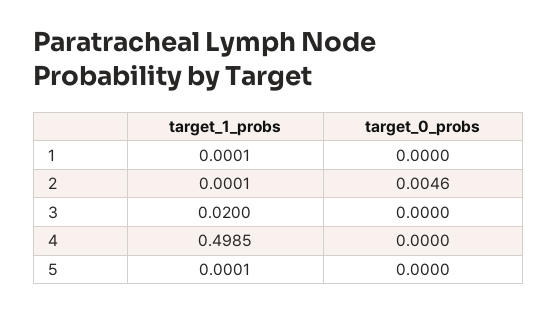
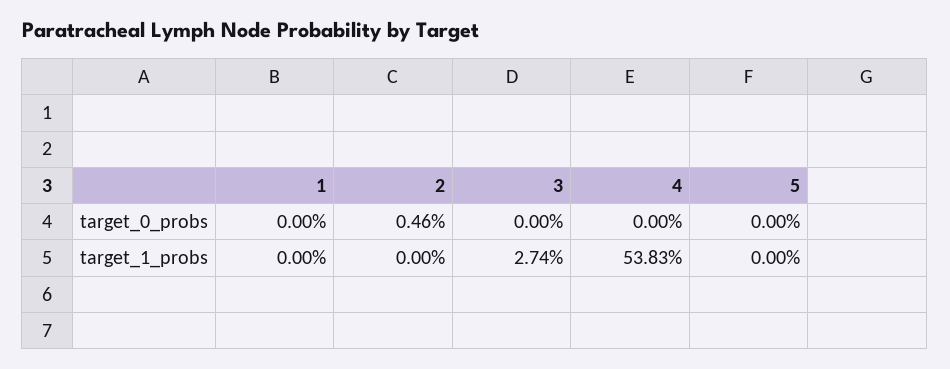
  {
    "target_1_probs": {
-     "1": 0.0001,
+     "1": 0,
-     "2": 0.0001,
+     "2": 0,
-     "3": 0.02,
+     "3": 0.0274,
-     "4": 0.4985,
+     "4": 0.5383,
-     "5": 0.0001
+     "5": 0
    },
    "target_0_probs": {
      "1": 0,
      "2": 0.0046,
      "3": 0,
      "4": 0,
      "5": 0
    }
  }

